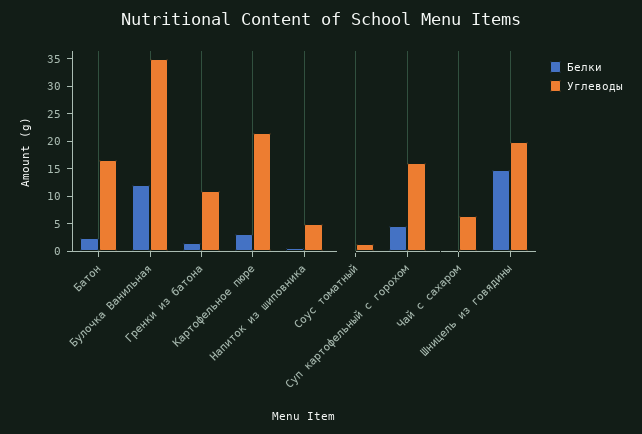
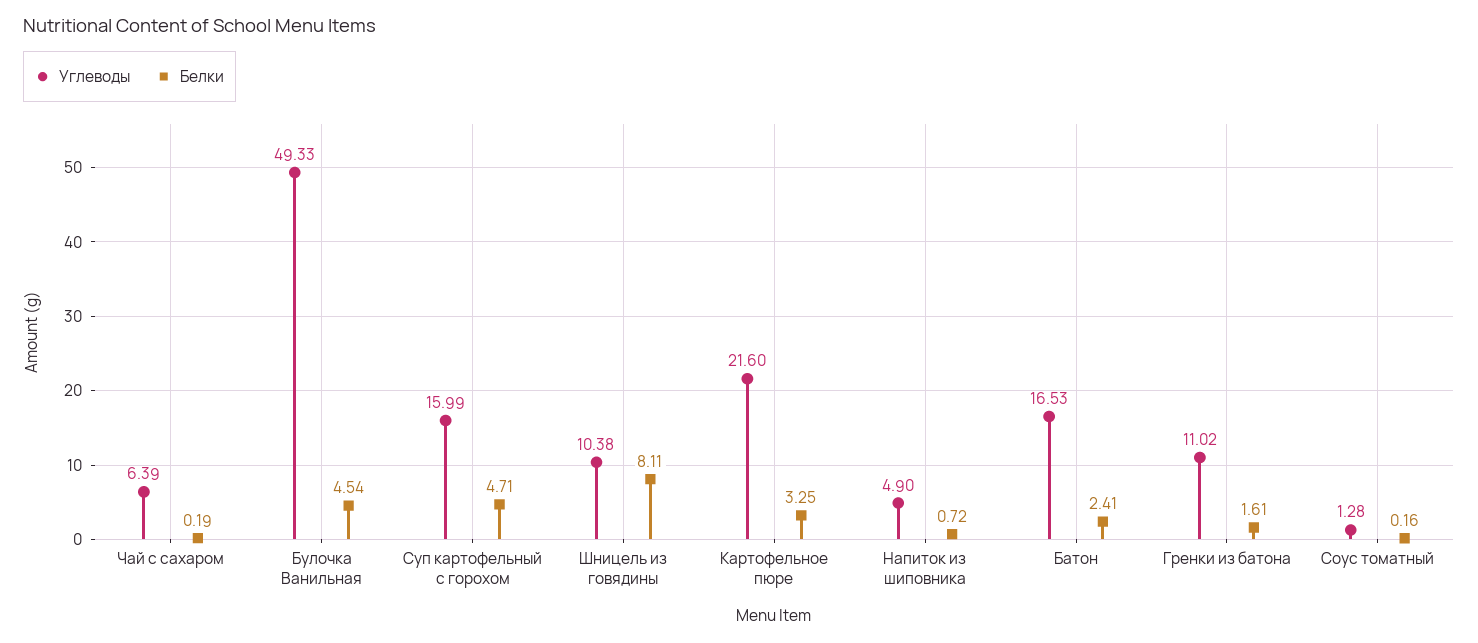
  {
    "Белки": {
      "Батон": 2.41,
-     "Булочка Ванильная": 12.5,
+     "Булочка Ванильная": 4.54,
      "Гренки из батона": 1.61,
      "Картофельное пюре": 3.25,
      "Напиток из шиповника": 0.72,
      "Соус томатный": 0.16,
      "Суп картофельный с горохом": 4.71,
      "Чай с сахаром": 0.19,
-     "Шницель из говядины": 15
+     "Шницель из говядины": 8.11
    },
    "Углеводы": {
      "Батон": 16.53,
-     "Булочка Ванильная": 35,
+     "Булочка Ванильная": 49.33,
      "Гренки из батона": 11.02,
      "Картофельное пюре": 21.6,
      "Напиток из шиповника": 4.9,
      "Соус томатный": 1.28,
      "Суп картофельный с горохом": 15.99,
      "Чай с сахаром": 6.39,
-     "Шницель из говядины": 20
+     "Шницель из говядины": 10.38
    }
  }

